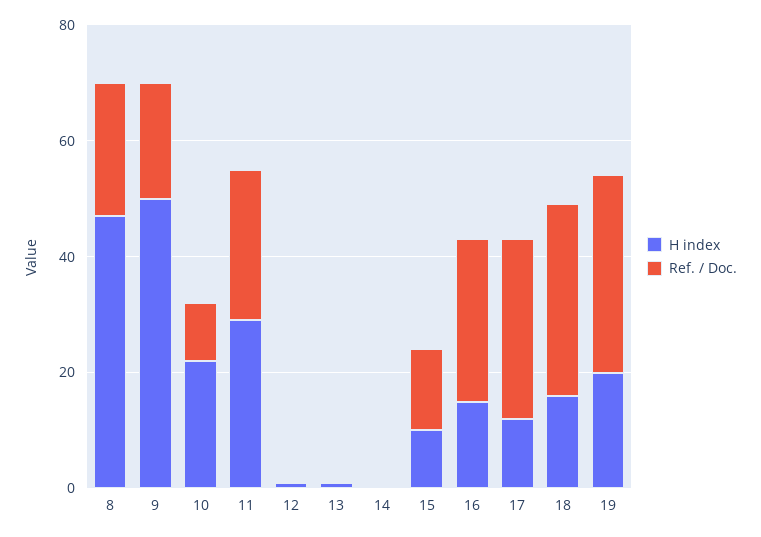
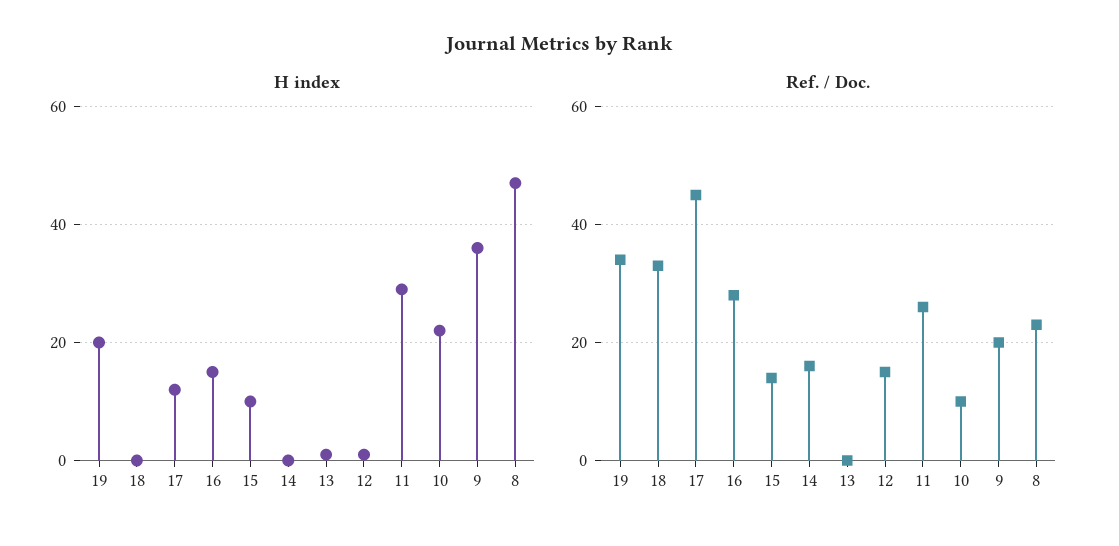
  {
    "H index": {
      "8": 45,
-     "9": 50,
+     "9": 35,
      "10": 20,
      "11": 30,
      "12": 0,
      "13": 0,
      "14": 0,
      "15": 10,
      "16": 15,
      "17": 10,
-     "18": 15,
+     "18": 0,
      "19": 20
    },
    "Ref. / Doc.": {
      "8": 25,
      "9": 20,
      "10": 10,
      "11": 25,
-     "12": 0,
+     "12": 15,
      "13": 0,
-     "14": 0,
+     "14": 15,
      "15": 15,
      "16": 30,
-     "17": 30,
+     "17": 45,
      "18": 35,
      "19": 35
    }
  }

